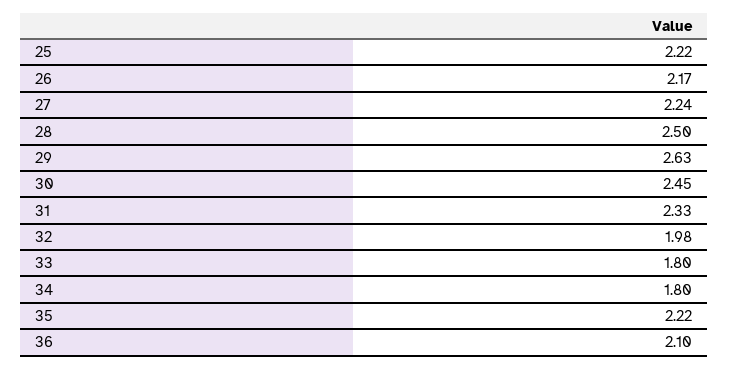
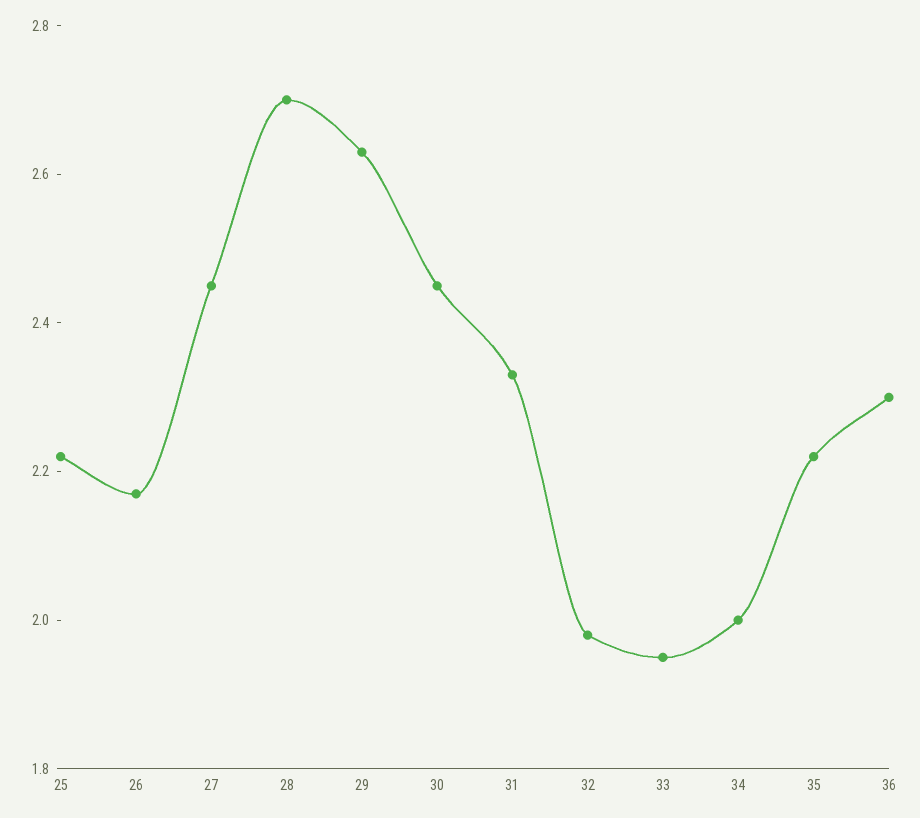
  {
    "25": 2.22,
    "26": 2.17,
-   "27": 2.24,
+   "27": 2.45,
-   "28": 2.5,
+   "28": 2.7,
    "29": 2.63,
    "30": 2.45,
    "31": 2.33,
    "32": 1.98,
-   "33": 1.8,
+   "33": 1.95,
-   "34": 1.8,
+   "34": 2,
    "35": 2.22,
-   "36": 2.1
+   "36": 2.3
  }

